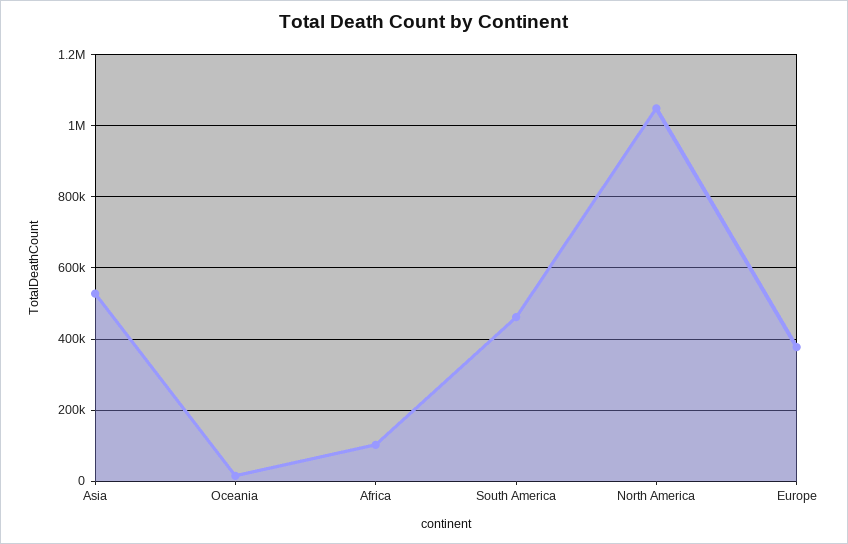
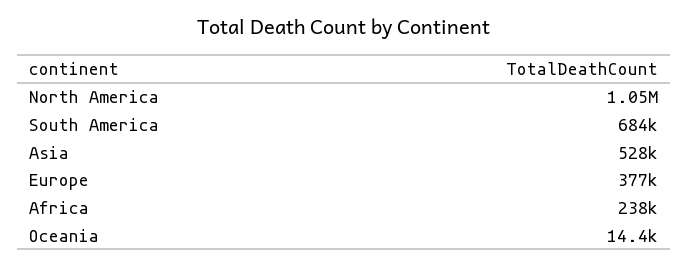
  {
    "Asia": 528000,
    "Oceania": 14400,
-   "Africa": 100000,
+   "Africa": 238000,
-   "South America": 460000,
+   "South America": 684000,
    "North America": 1050000,
    "Europe": 377000
  }

